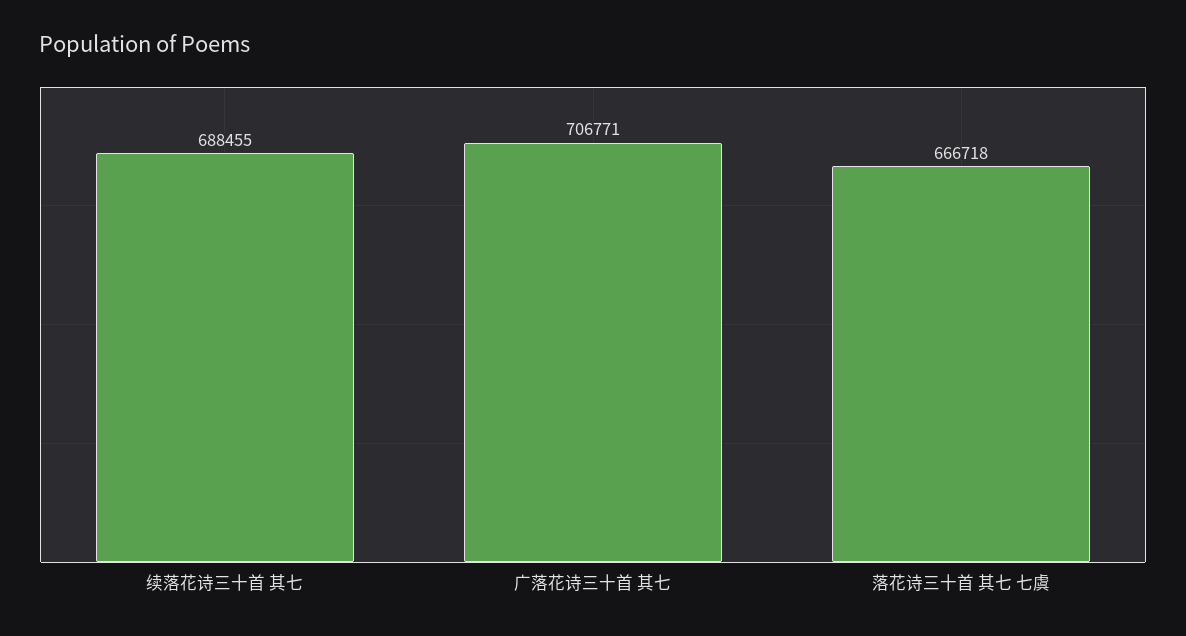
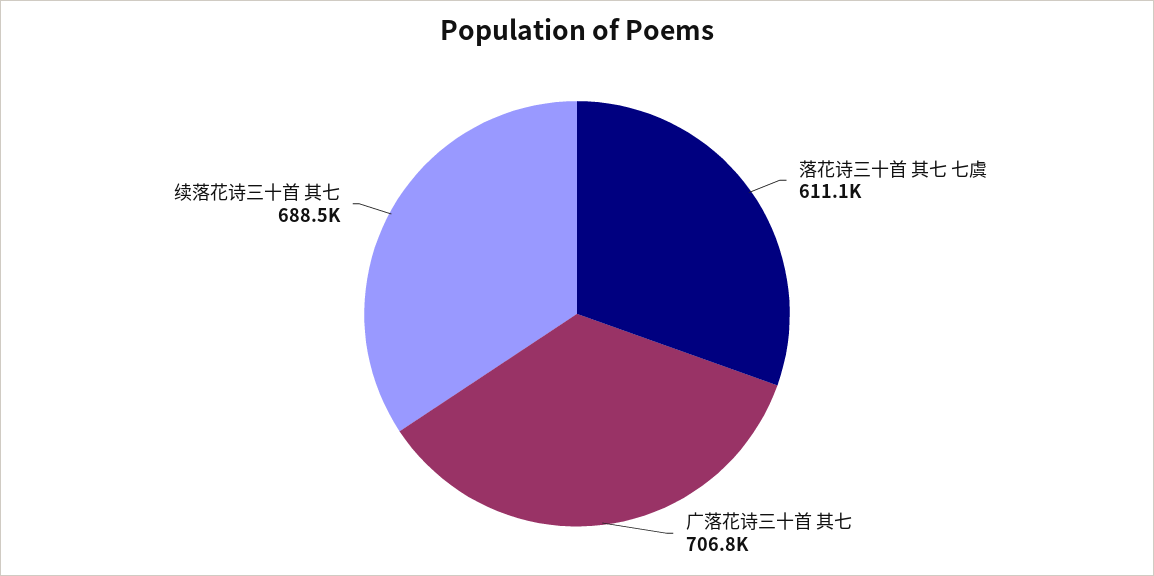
  {
    "续落花诗三十首 其七": 688455,
    "广落花诗三十首 其七": 706771,
-   "落花诗三十首 其七 七虞": 666718
+   "落花诗三十首 其七 七虞": 611100
  }

